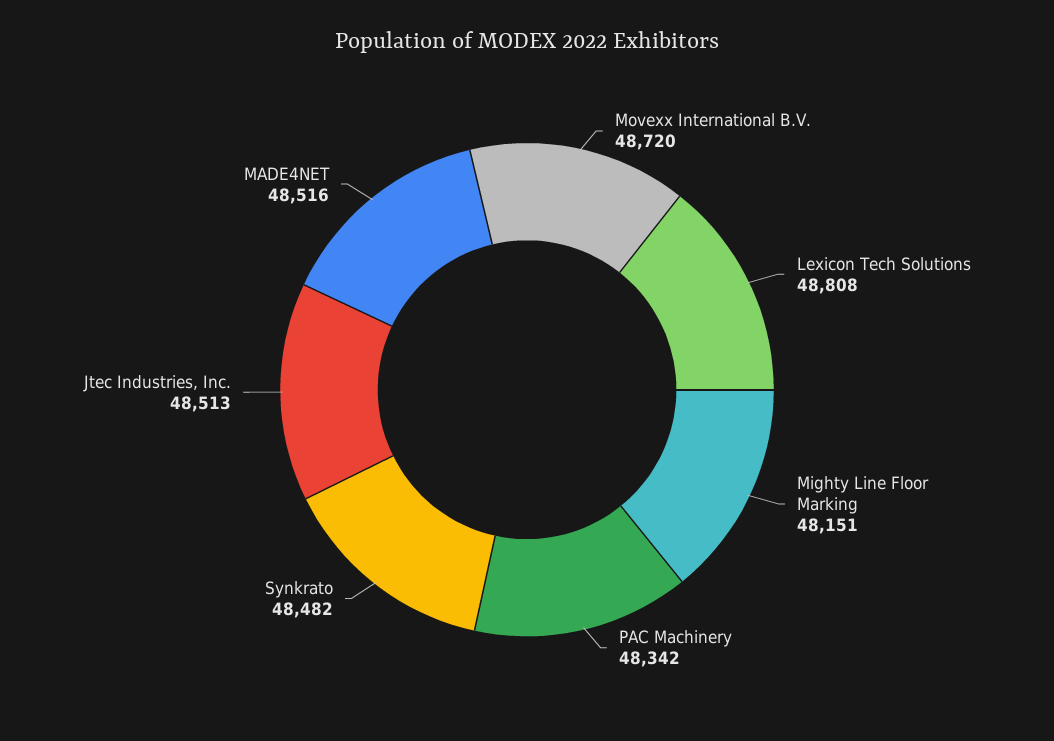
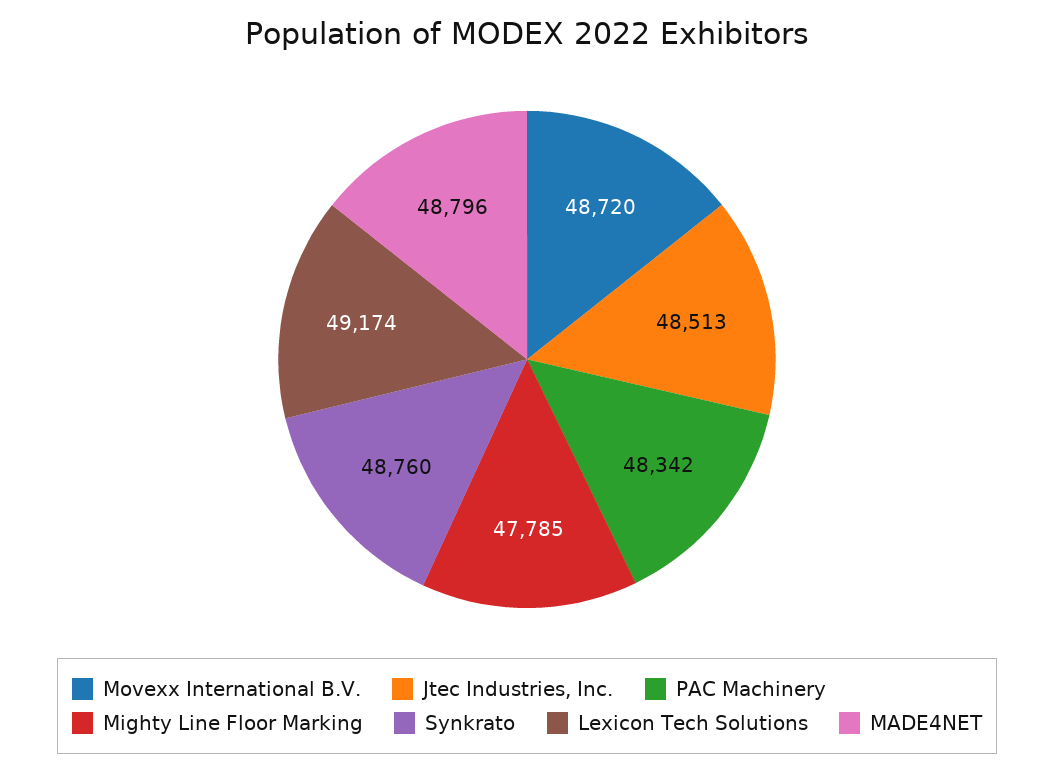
  {
    "Movexx International B.V.": 48720,
-   "Lexicon Tech Solutions": 48808,
+   "Lexicon Tech Solutions": 49174,
-   "Mighty Line Floor Marking": 48151,
+   "Mighty Line Floor Marking": 47785,
    "PAC Machinery": 48342,
-   "Synkrato": 48482,
+   "Synkrato": 48760,
    "Jtec Industries, Inc.": 48513,
-   "MADE4NET": 48516
+   "MADE4NET": 48796
  }

